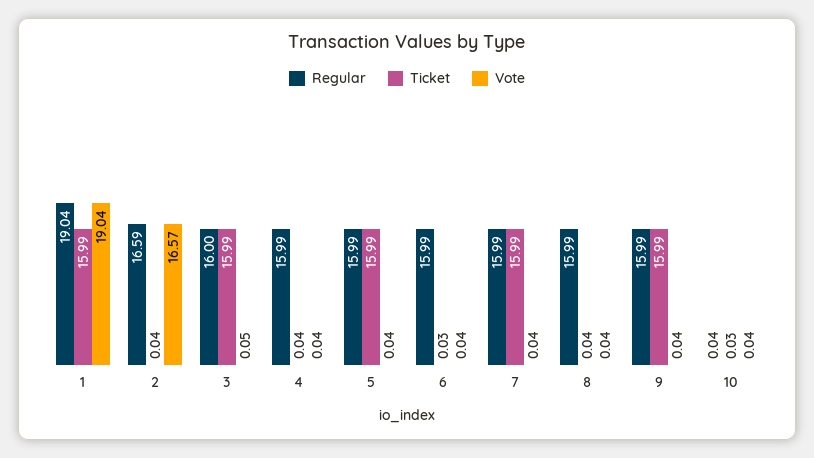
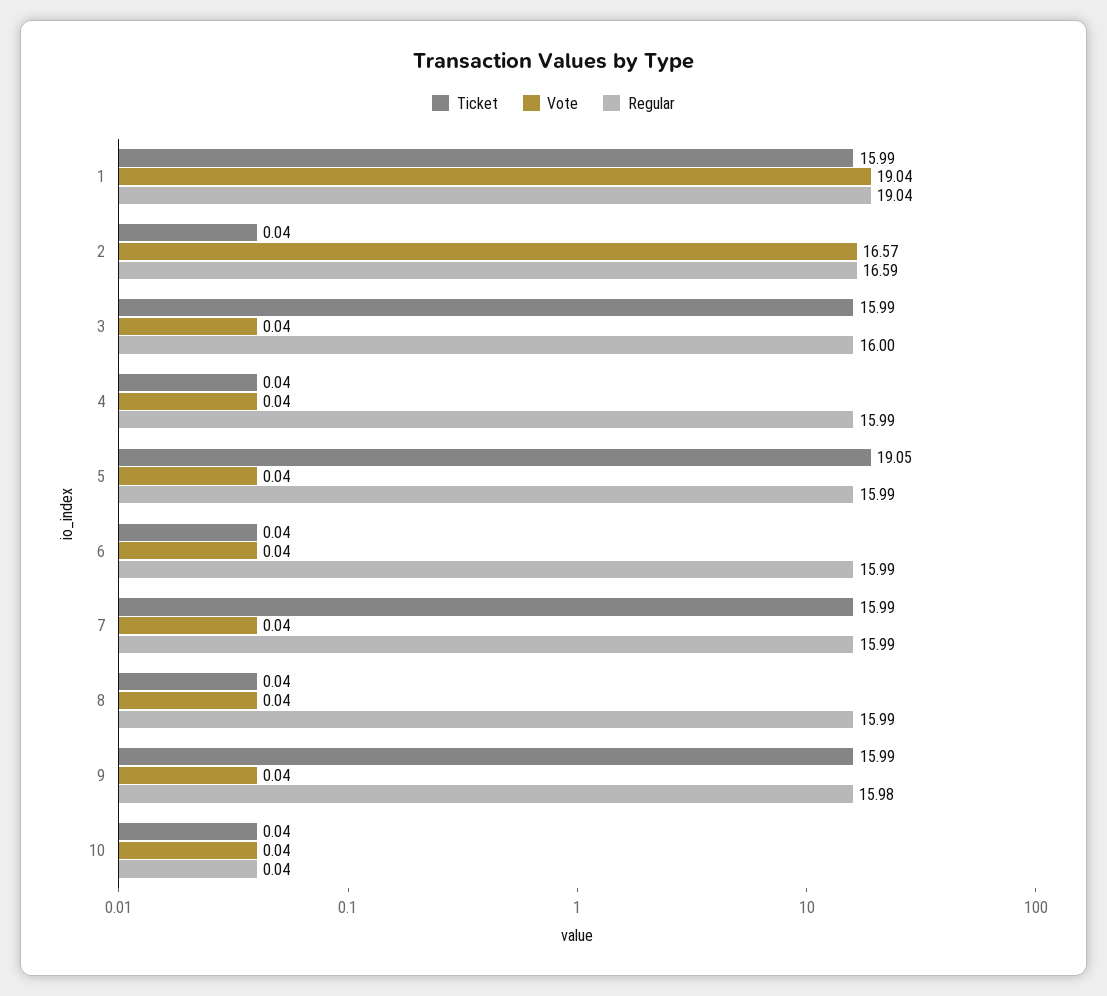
  {
    "Regular": {
      "1": 19.04,
      "2": 16.59,
      "3": 16,
      "4": 15.99,
      "5": 15.99,
      "6": 15.99,
      "7": 15.99,
      "8": 15.99,
-     "9": 15.99,
+     "9": 15.98,
      "10": 0.04
    },
    "Ticket": {
      "1": 15.99,
      "2": 0.04,
      "3": 15.99,
      "4": 0.04,
-     "5": 15.99,
+     "5": 19.05,
-     "6": 0.03,
+     "6": 0.04,
      "7": 15.99,
      "8": 0.04,
      "9": 15.99,
-     "10": 0.03
+     "10": 0.04
    },
    "Vote": {
      "1": 19.04,
      "2": 16.57,
-     "3": 0.05,
+     "3": 0.04,
      "4": 0.04,
      "5": 0.04,
      "6": 0.04,
      "7": 0.04,
      "8": 0.04,
      "9": 0.04,
      "10": 0.04
    }
  }

